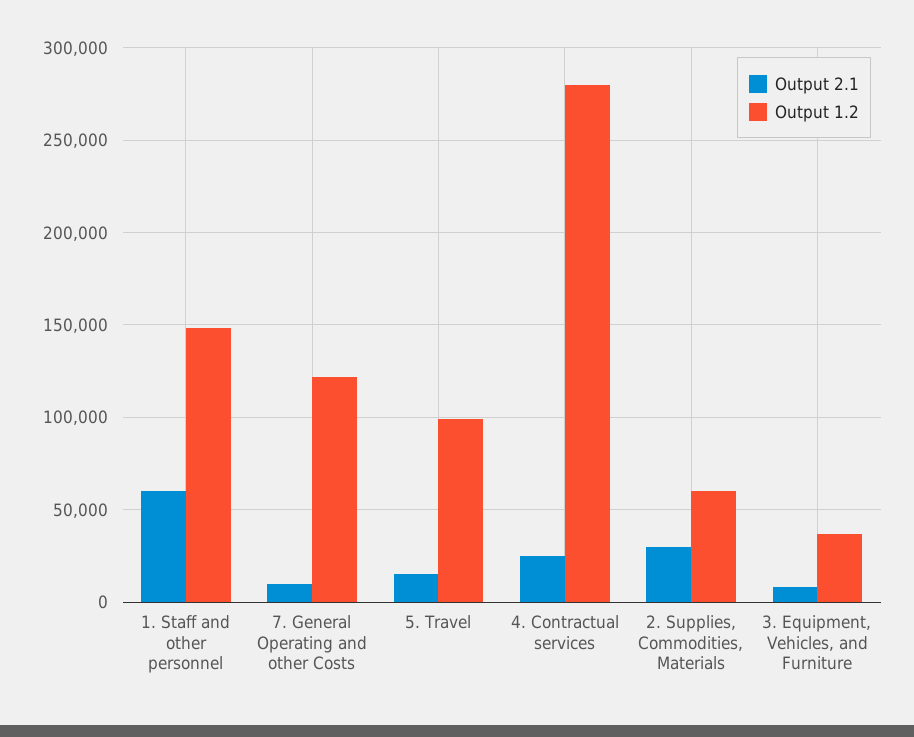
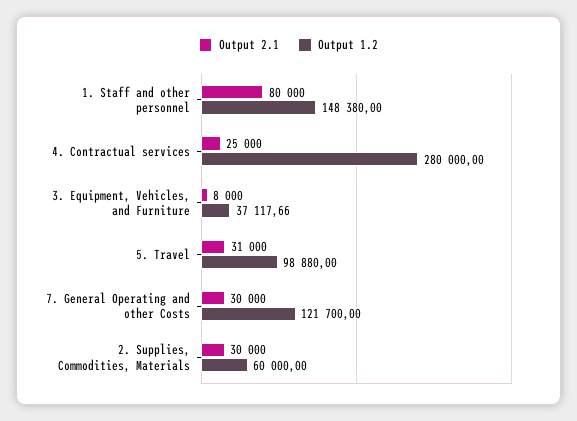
  {
    "Output 2.1": {
-     "1. Staff and other personnel": 60000,
+     "1. Staff and other personnel": 80000,
-     "7. General Operating and other Costs": 10000,
+     "7. General Operating and other Costs": 30000,
-     "5. Travel": 15000,
+     "5. Travel": 31000,
      "4. Contractual services": 25000,
      "2. Supplies, Commodities, Materials": 30000,
      "3. Equipment, Vehicles, and Furniture": 8000
    },
    "Output 1.2": {
      "1. Staff and other personnel": 148380,
      "7. General Operating and other Costs": 121700,
      "5. Travel": 98880,
      "4. Contractual services": 280000,
      "2. Supplies, Commodities, Materials": 60000,
      "3. Equipment, Vehicles, and Furniture": 37117.66
    }
  }

